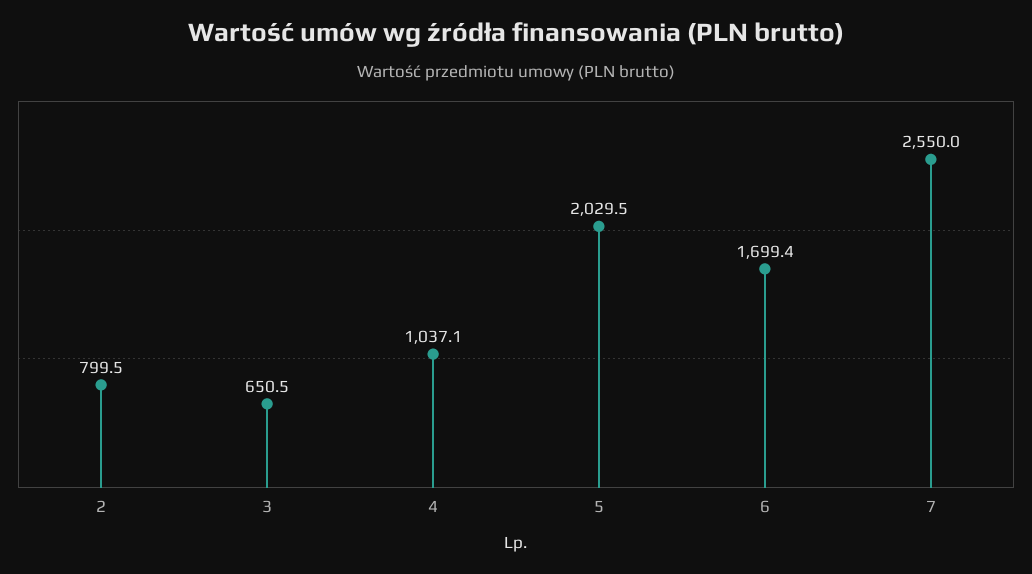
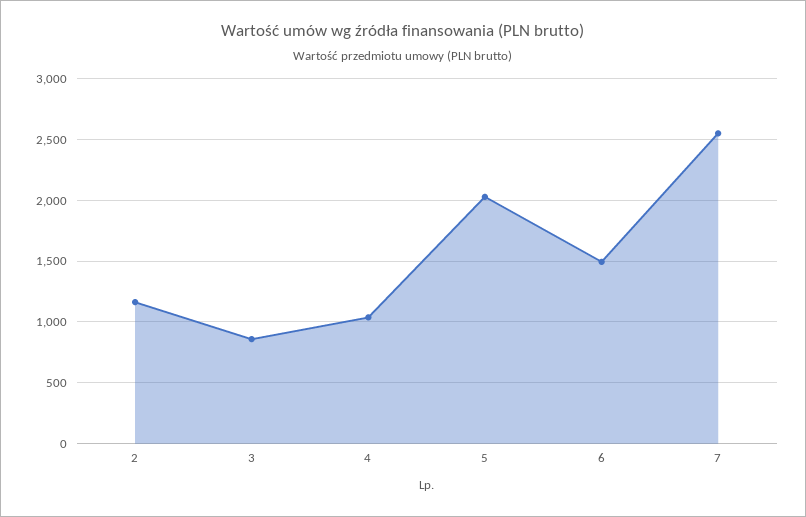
  {
-   "2": 799.5,
+   "2": 1150,
-   "3": 650.5,
+   "3": 850,
    "4": 1037.1,
    "5": 2029.5,
-   "6": 1699.4,
+   "6": 1500,
    "7": 2550
  }

